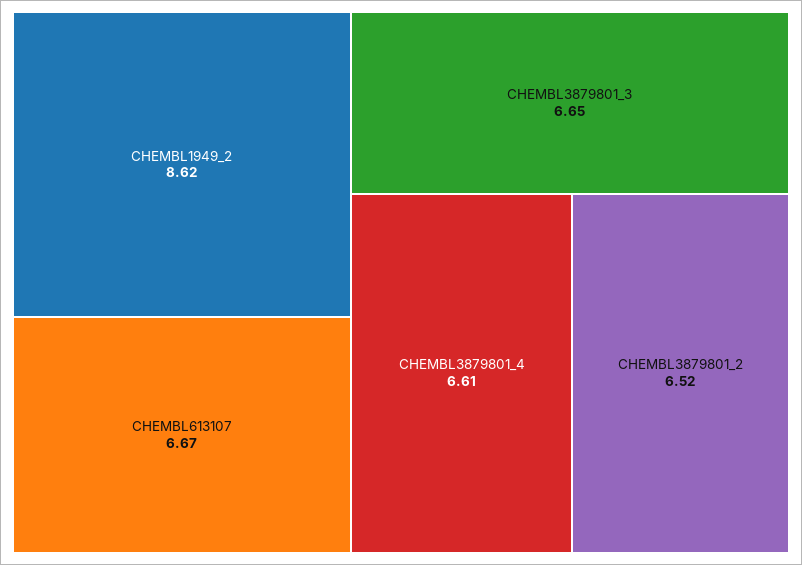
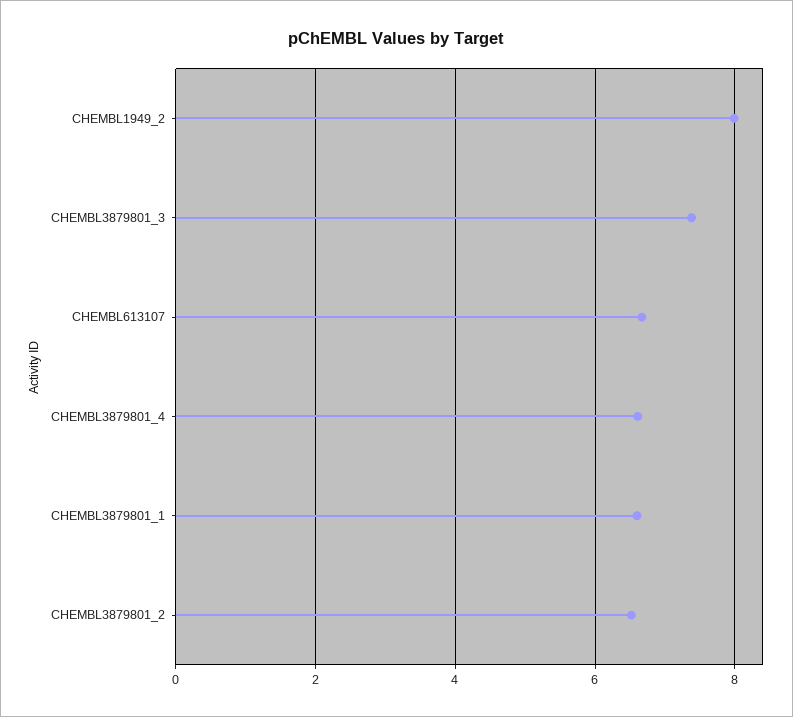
  {
-   "CHEMBL1949_2": 8.62,
+   "CHEMBL1949_2": 8,
    "CHEMBL613107": 6.67,
-   "CHEMBL3879801_3": 6.65,
+   "CHEMBL3879801_3": 7.4,
    "CHEMBL3879801_4": 6.61,
-   "CHEMBL3879801_2": 6.52
+   "CHEMBL3879801_2": 6.52,
+   "CHEMBL3879801_1": 6.6
  }

